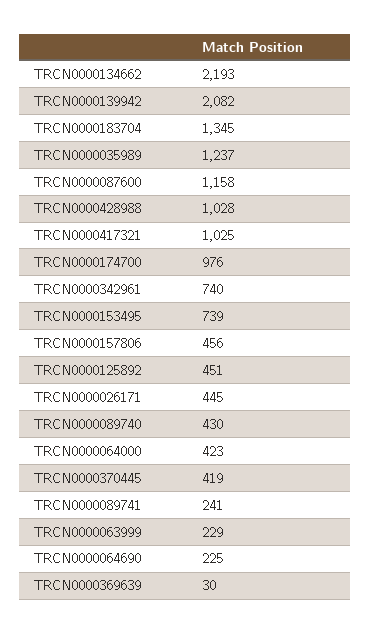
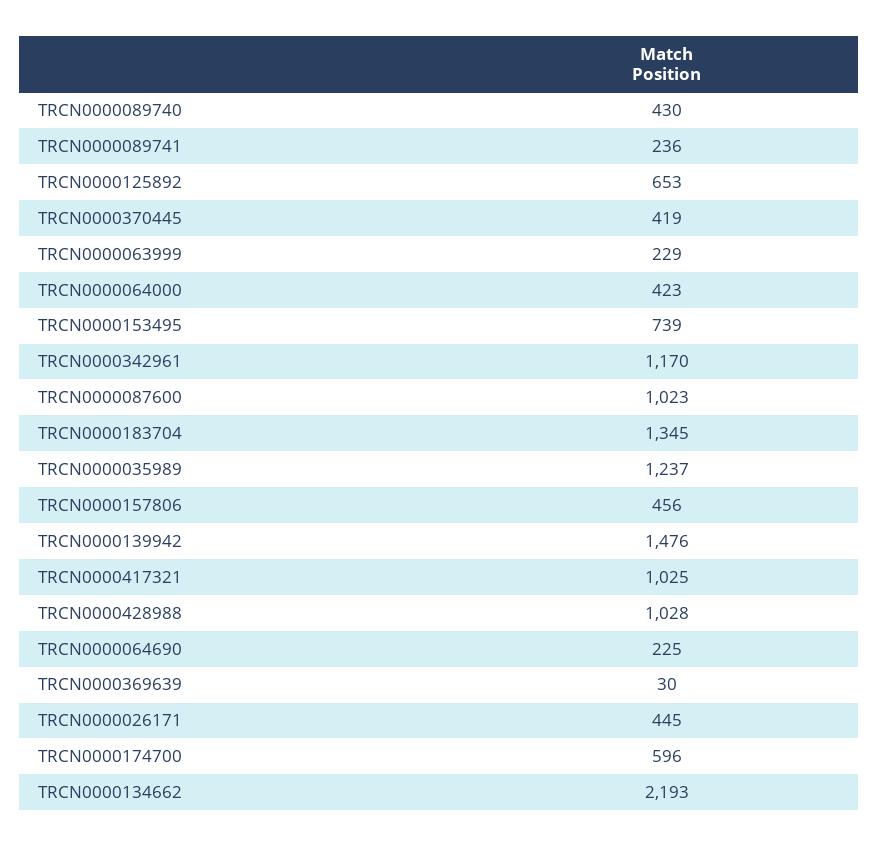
  {
    "TRCN0000134662": 2193,
-   "TRCN0000139942": 2082,
+   "TRCN0000139942": 1476,
    "TRCN0000183704": 1345,
    "TRCN0000035989": 1237,
-   "TRCN0000087600": 1158,
+   "TRCN0000087600": 1023,
    "TRCN0000428988": 1028,
    "TRCN0000417321": 1025,
-   "TRCN0000174700": 976,
+   "TRCN0000174700": 596,
-   "TRCN0000342961": 740,
+   "TRCN0000342961": 1170,
    "TRCN0000153495": 739,
    "TRCN0000157806": 456,
-   "TRCN0000125892": 451,
+   "TRCN0000125892": 653,
    "TRCN0000026171": 445,
    "TRCN0000089740": 430,
    "TRCN0000064000": 423,
    "TRCN0000370445": 419,
-   "TRCN0000089741": 241,
+   "TRCN0000089741": 236,
    "TRCN0000063999": 229,
    "TRCN0000064690": 225,
    "TRCN0000369639": 30
  }

